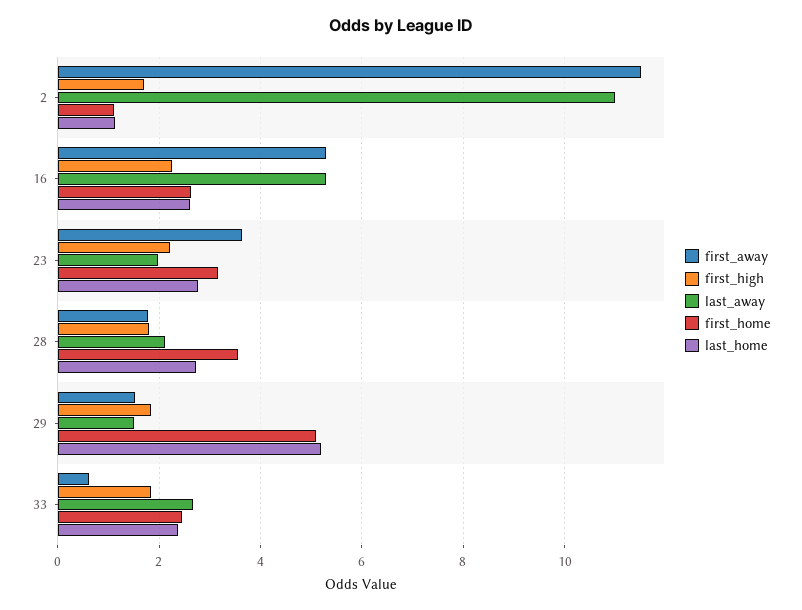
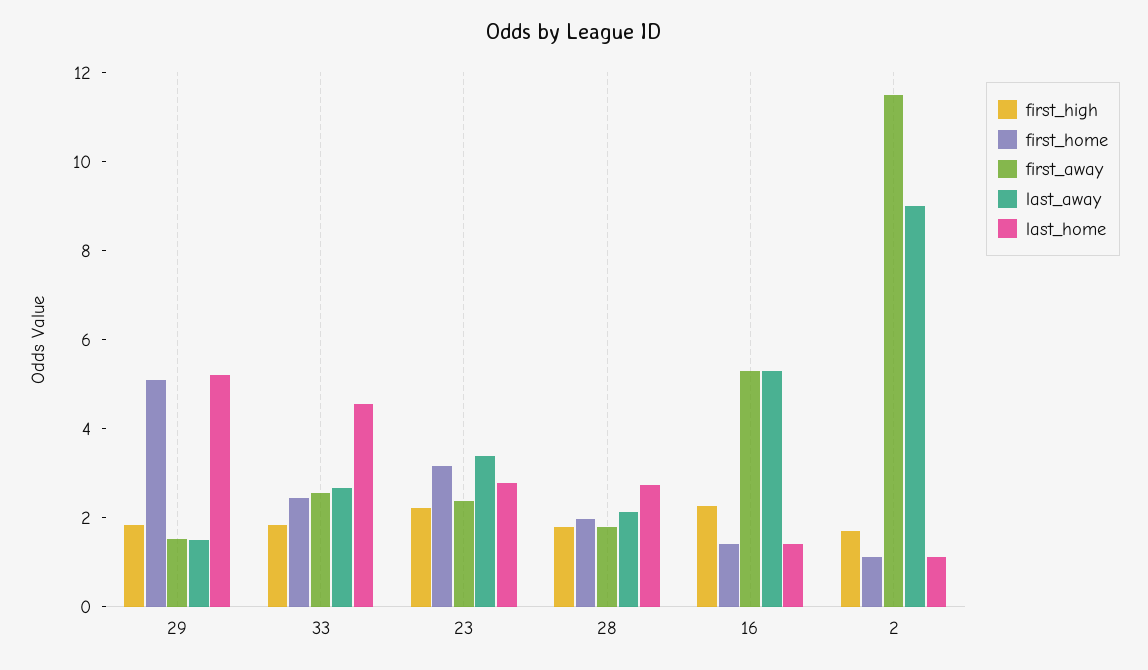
  {
    "first_away": {
      "2": 11.6,
      "16": 5.4,
-     "23": 3.6,
+     "23": 2.5,
      "28": 1.8,
      "29": 1.6,
-     "33": 0.6
+     "33": 2.5
    },
    "first_high": {
      "2": 1.8,
      "16": 2.2,
      "23": 2.2,
      "28": 1.8,
      "29": 1.8,
      "33": 1.8
    },
    "last_away": {
-     "2": 11,
+     "2": 9,
      "16": 5.4,
-     "23": 2,
+     "23": 3.5,
      "28": 2.2,
      "29": 1.6,
      "33": 2.6
    },
    "first_home": {
      "2": 1.2,
-     "16": 2.6,
+     "16": 1.5,
      "23": 3.2,
-     "28": 3.6,
+     "28": 2,
      "29": 5.2,
      "33": 2.4
    },
    "last_home": {
      "2": 1.2,
-     "16": 2.6,
+     "16": 1.5,
      "23": 2.8,
      "28": 2.8,
      "29": 5.2,
-     "33": 2.4
+     "33": 4.5
    }
  }

